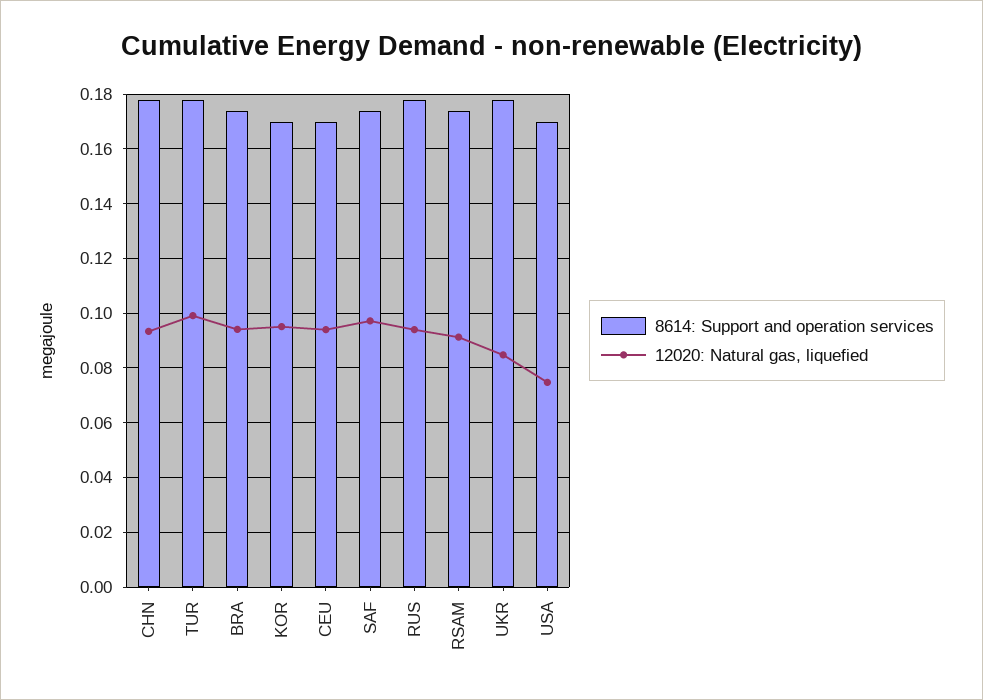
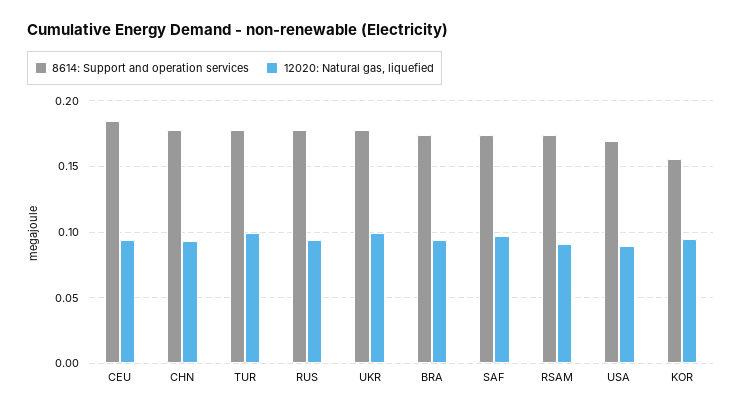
  {
    "8614: Support and operation services": {
      "CHN": 0.1775,
      "TUR": 0.1775,
      "BRA": 0.1725,
-     "KOR": 0.17,
+     "KOR": 0.155,
-     "CEU": 0.17,
+     "CEU": 0.185,
      "SAF": 0.1725,
      "RUS": 0.1775,
      "RSAM": 0.1725,
      "UKR": 0.1775,
      "USA": 0.17
    },
    "12020: Natural gas, liquefied": {
      "CHN": 0.0925,
      "TUR": 0.1,
      "BRA": 0.095,
      "KOR": 0.095,
      "CEU": 0.095,
      "SAF": 0.0975,
      "RUS": 0.095,
      "RSAM": 0.09,
-     "UKR": 0.085,
+     "UKR": 0.1,
-     "USA": 0.075
+     "USA": 0.09
    }
  }

